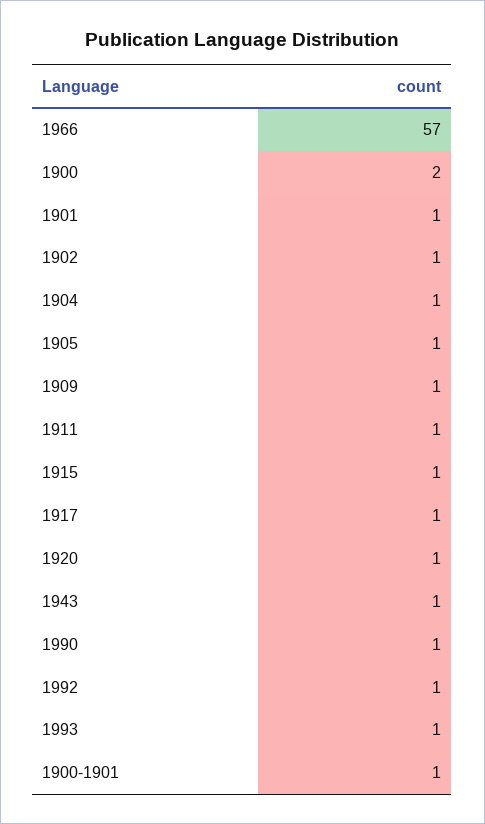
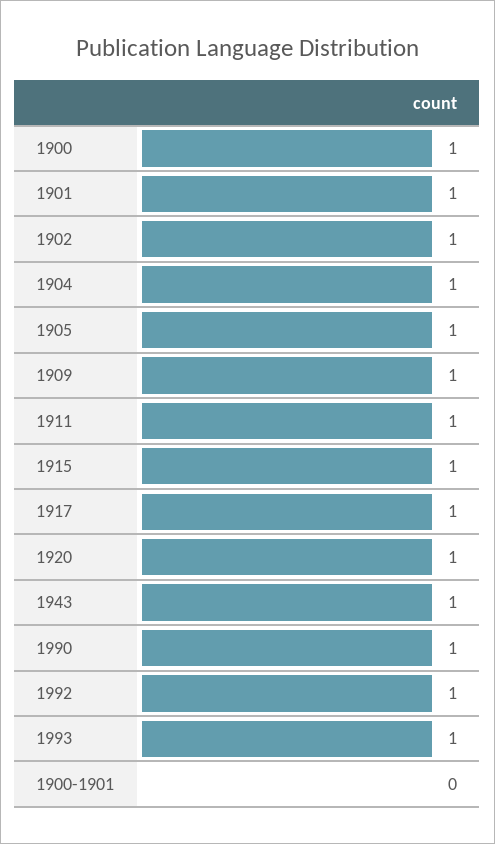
  {
-   "1966": 57,
-   "1900": 2,
+   "1900": 1,
    "1901": 1,
    "1902": 1,
    "1904": 1,
    "1905": 1,
    "1909": 1,
    "1911": 1,
    "1915": 1,
    "1917": 1,
    "1920": 1,
    "1943": 1,
    "1990": 1,
    "1992": 1,
    "1993": 1,
-   "1900-1901": 1
+   "1900-1901": 0
  }

